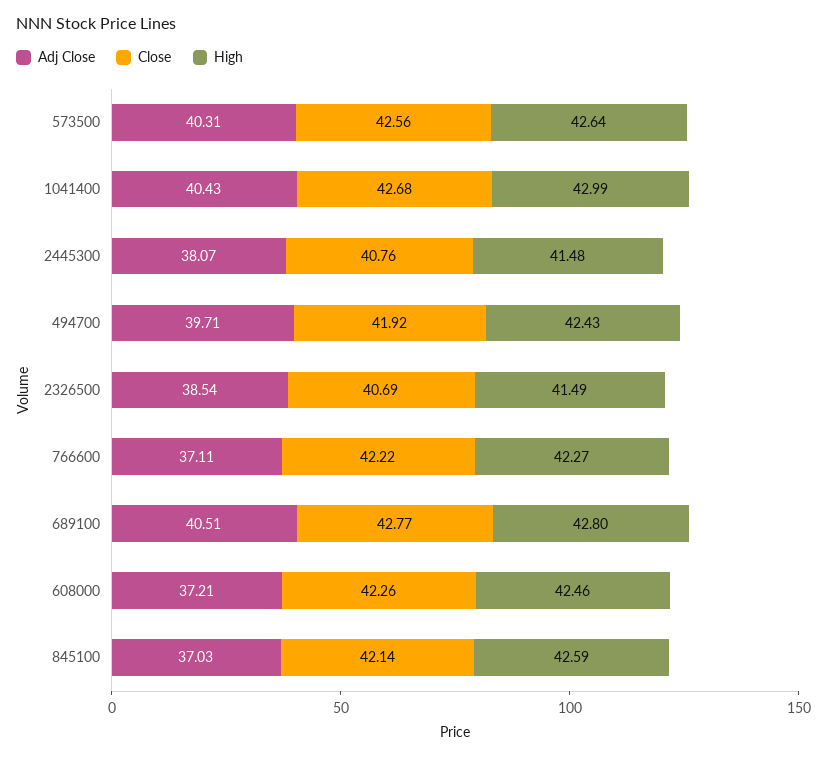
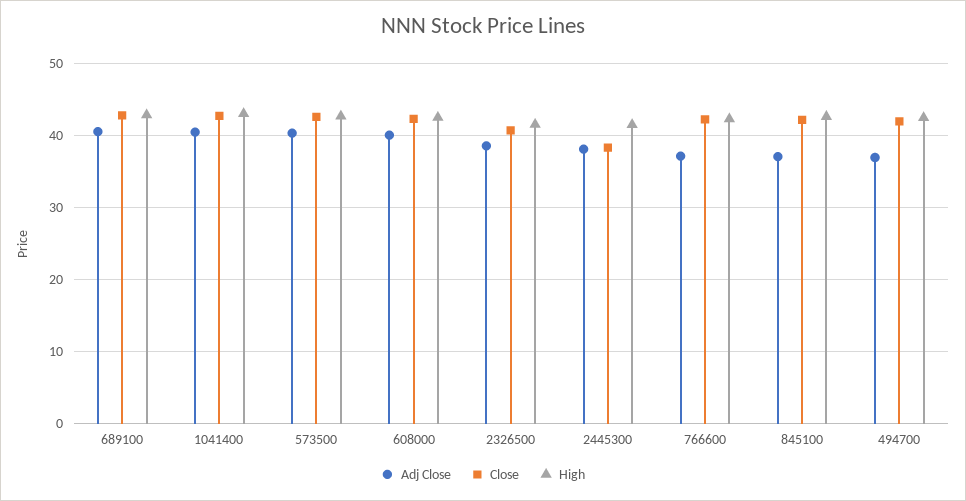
  {
    "Adj Close": {
      "573500": 40.31,
      "1041400": 40.43,
      "2445300": 38.07,
-     "494700": 39.71,
+     "494700": 37,
      "2326500": 38.54,
      "766600": 37.11,
      "689100": 40.51,
-     "608000": 37.21,
+     "608000": 40,
      "845100": 37.03
    },
    "Close": {
      "573500": 42.56,
      "1041400": 42.68,
-     "2445300": 40.76,
+     "2445300": 38,
      "494700": 41.92,
      "2326500": 40.69,
      "766600": 42.22,
      "689100": 42.77,
      "608000": 42.26,
      "845100": 42.14
    },
    "High": {
      "573500": 42.64,
      "1041400": 42.99,
      "2445300": 41.48,
      "494700": 42.43,
      "2326500": 41.49,
      "766600": 42.27,
      "689100": 42.8,
      "608000": 42.46,
      "845100": 42.59
    }
  }

